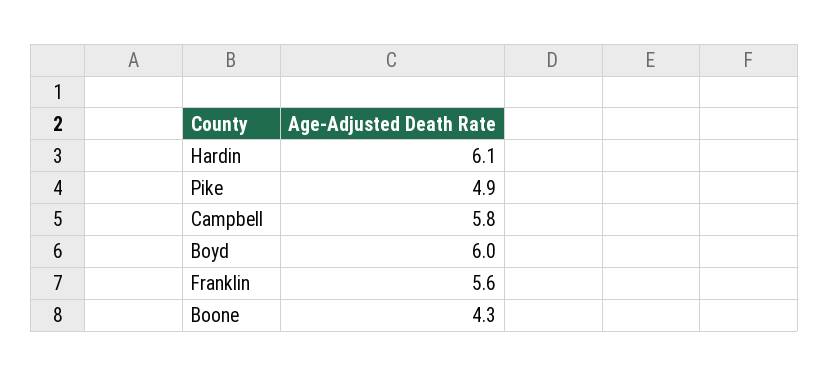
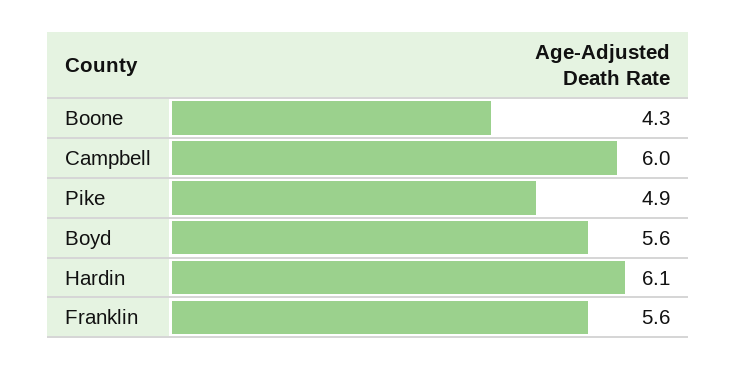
  {
    "Hardin": 6.1,
    "Pike": 4.9,
-   "Campbell": 5.8,
+   "Campbell": 6,
-   "Boyd": 6,
+   "Boyd": 5.6,
    "Franklin": 5.6,
    "Boone": 4.3
  }

